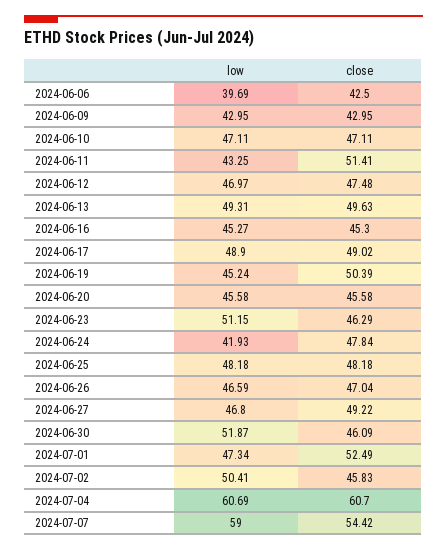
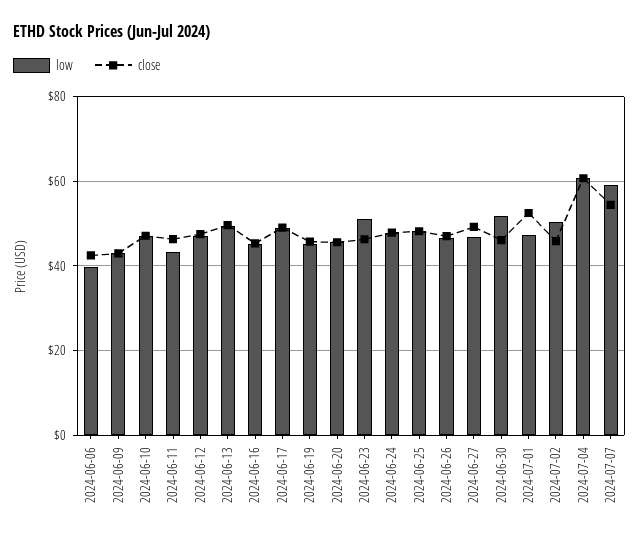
  {
    "low": {
      "2024-06-06": 39.69,
      "2024-06-09": 42.95,
      "2024-06-10": 47.11,
      "2024-06-11": 43.25,
      "2024-06-12": 46.97,
      "2024-06-13": 49.31,
      "2024-06-16": 45.27,
      "2024-06-17": 48.9,
      "2024-06-19": 45.24,
      "2024-06-20": 45.58,
      "2024-06-23": 51.15,
-     "2024-06-24": 41.93,
+     "2024-06-24": 48,
      "2024-06-25": 48.18,
      "2024-06-26": 46.59,
      "2024-06-27": 46.8,
      "2024-06-30": 51.87,
      "2024-07-01": 47.34,
      "2024-07-02": 50.41,
      "2024-07-04": 60.69,
      "2024-07-07": 59
    },
    "close": {
      "2024-06-06": 42.5,
      "2024-06-09": 42.95,
      "2024-06-10": 47.11,
-     "2024-06-11": 51.41,
+     "2024-06-11": 46,
      "2024-06-12": 47.48,
      "2024-06-13": 49.63,
      "2024-06-16": 45.3,
      "2024-06-17": 49.02,
-     "2024-06-19": 50.39,
+     "2024-06-19": 46,
      "2024-06-20": 45.58,
      "2024-06-23": 46.29,
      "2024-06-24": 47.84,
      "2024-06-25": 48.18,
      "2024-06-26": 47.04,
      "2024-06-27": 49.22,
      "2024-06-30": 46.09,
      "2024-07-01": 52.49,
      "2024-07-02": 45.83,
      "2024-07-04": 60.7,
      "2024-07-07": 54.42
    }
  }

